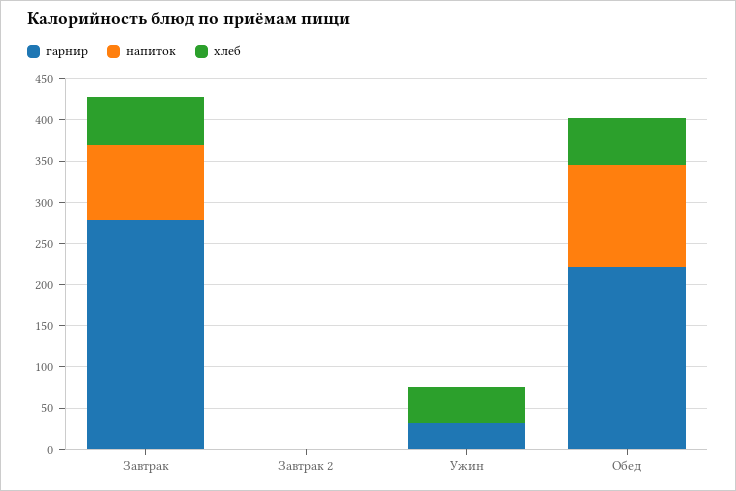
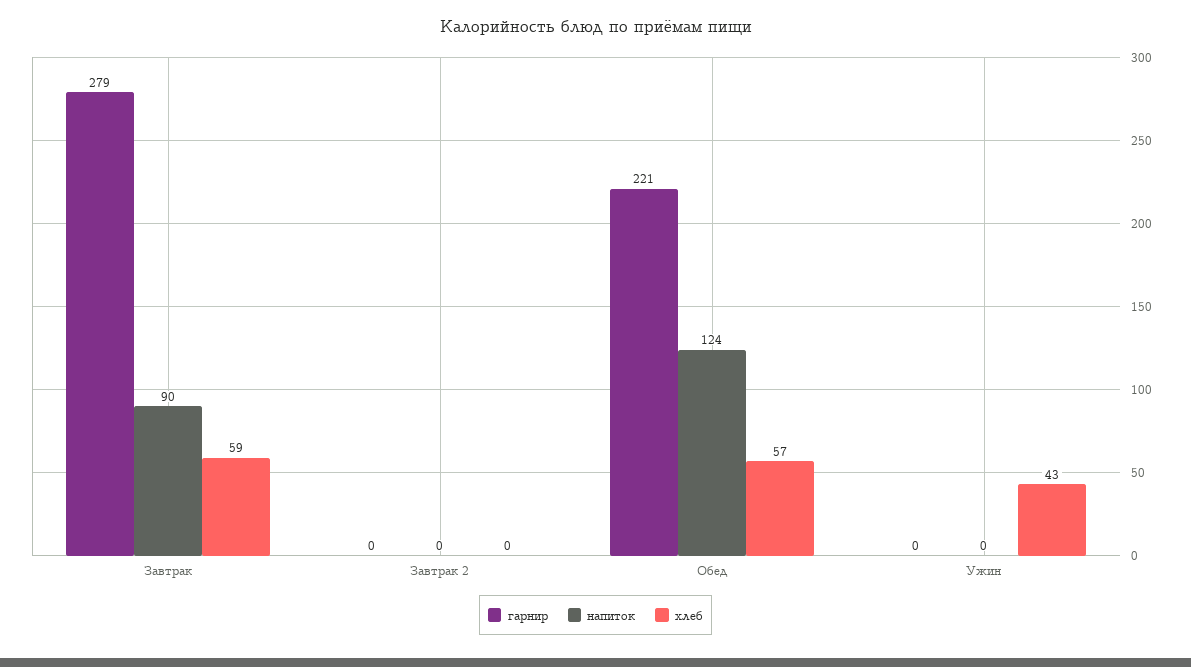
  {
    "гарнир": {
      "Завтрак": 279,
      "Завтрак 2": 0,
-     "Ужин": 30,
+     "Ужин": 0,
      "Обед": 221
    },
    "напиток": {
      "Завтрак": 90,
      "Завтрак 2": 0,
      "Ужин": 0,
      "Обед": 124
    },
    "хлеб": {
      "Завтрак": 59,
      "Завтрак 2": 0,
      "Ужин": 43,
      "Обед": 57
    }
  }

